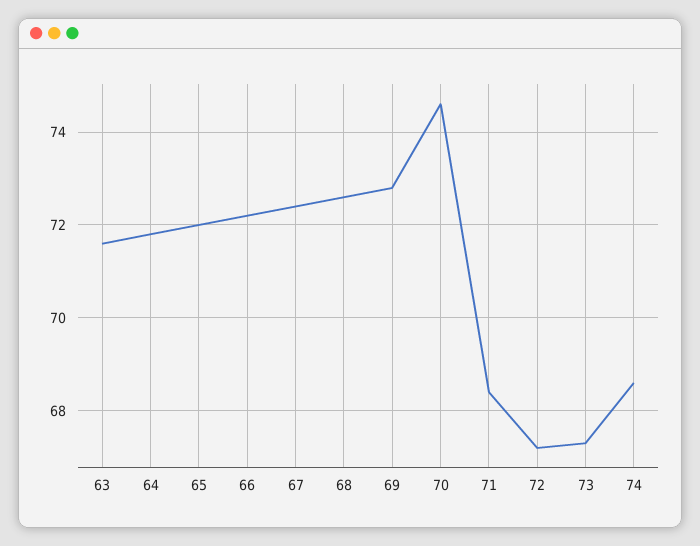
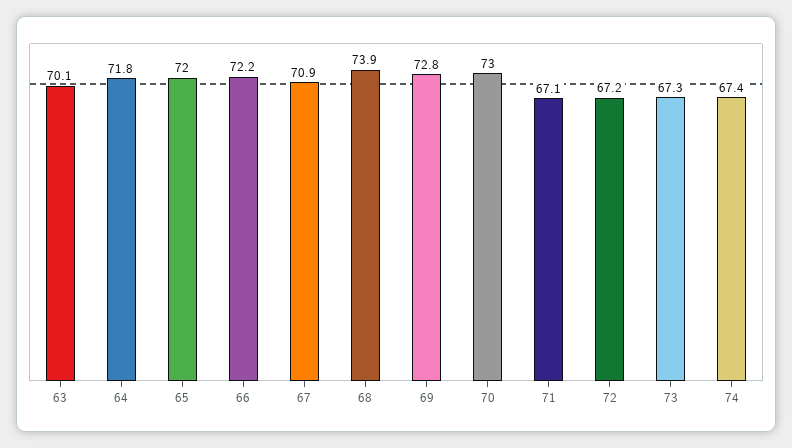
  {
-   "63": 71.5,
+   "63": 70.1,
    "64": 71.8,
    "65": 72,
    "66": 72.2,
-   "67": 72.5,
+   "67": 70.9,
-   "68": 72.5,
+   "68": 73.9,
    "69": 72.8,
-   "70": 74.5,
+   "70": 73,
-   "71": 68.5,
+   "71": 67.1,
    "72": 67.2,
    "73": 67.3,
-   "74": 68.5
+   "74": 67.4
  }

